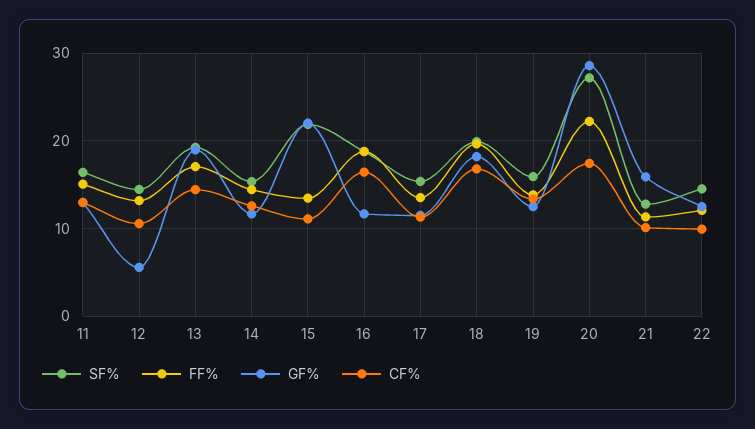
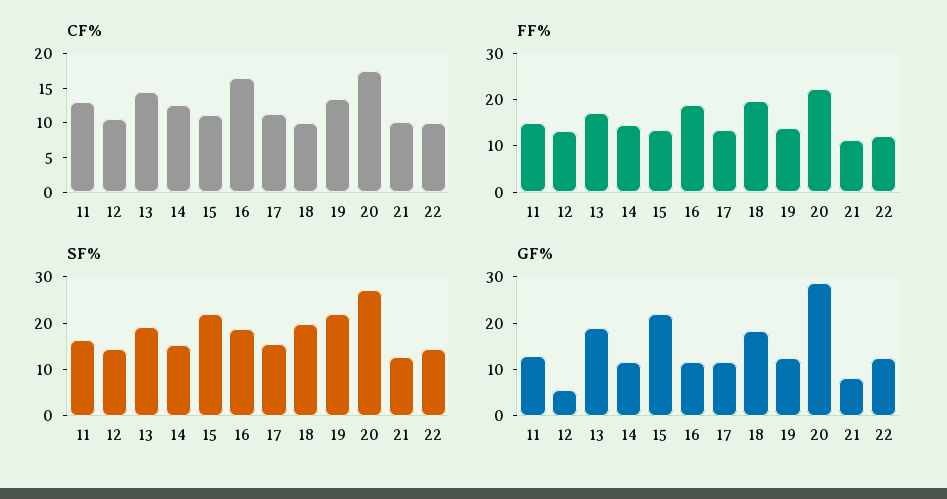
  {
    "SF%": {
      "11": 16,
      "12": 14,
      "13": 19,
      "14": 15,
      "15": 22,
      "16": 19,
      "17": 15,
      "18": 20,
-     "19": 16,
+     "19": 22,
      "20": 27,
      "21": 13,
      "22": 15
    },
    "FF%": {
      "11": 15,
      "12": 13,
      "13": 17,
      "14": 14,
      "15": 13,
      "16": 19,
      "17": 14,
      "18": 20,
      "19": 14,
      "20": 22,
      "21": 11,
      "22": 12
    },
    "GF%": {
      "11": 13,
      "12": 6,
      "13": 19,
      "14": 12,
      "15": 22,
      "16": 12,
      "17": 11,
      "18": 18,
      "19": 13,
      "20": 29,
-     "21": 16,
+     "21": 8,
      "22": 13
    },
    "CF%": {
      "11": 13,
      "12": 11,
      "13": 14,
      "14": 13,
      "15": 11,
      "16": 16,
      "17": 11,
-     "18": 17,
+     "18": 10,
      "19": 13,
      "20": 17,
      "21": 10,
      "22": 10
    }
  }

